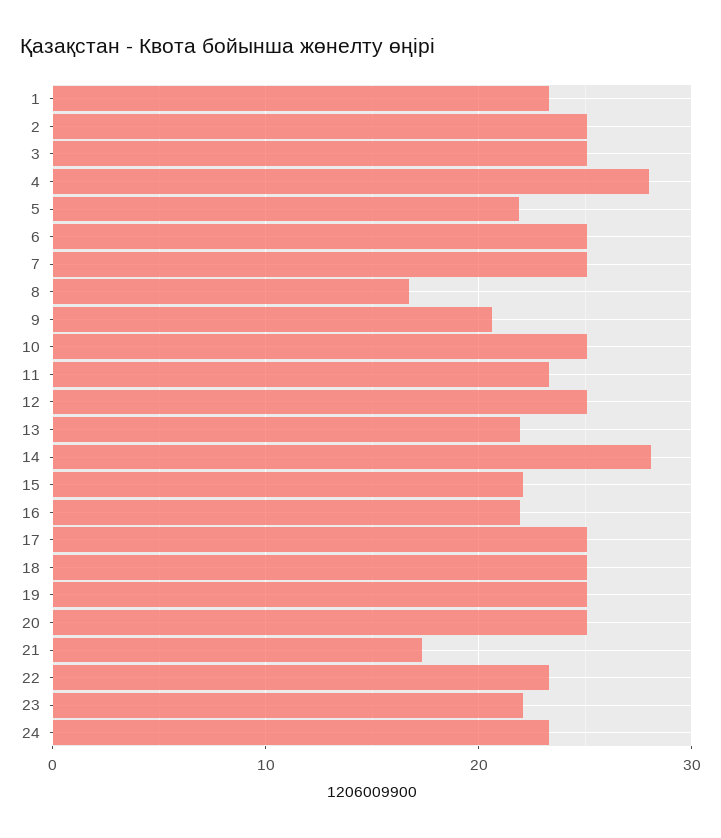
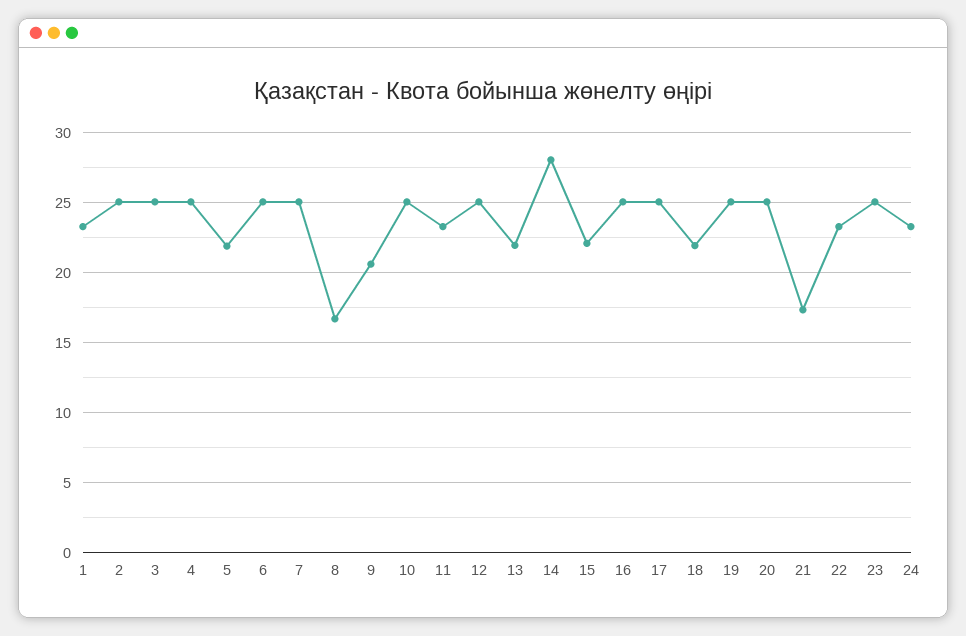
  {
    "1": 23.5,
    "2": 25,
    "3": 25,
-   "4": 28,
+   "4": 25,
    "5": 22,
    "6": 25,
    "7": 25,
    "8": 16.5,
    "9": 20.5,
    "10": 25,
    "11": 23.5,
    "12": 25,
    "13": 22,
    "14": 28,
    "15": 22,
-   "16": 22,
+   "16": 25,
    "17": 25,
-   "18": 25,
+   "18": 22,
    "19": 25,
    "20": 25,
    "21": 17.5,
    "22": 23.5,
-   "23": 22,
+   "23": 25,
    "24": 23.5
  }

